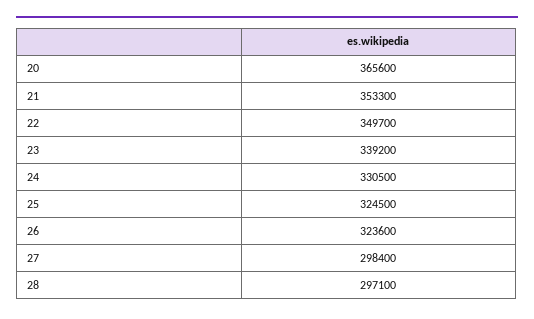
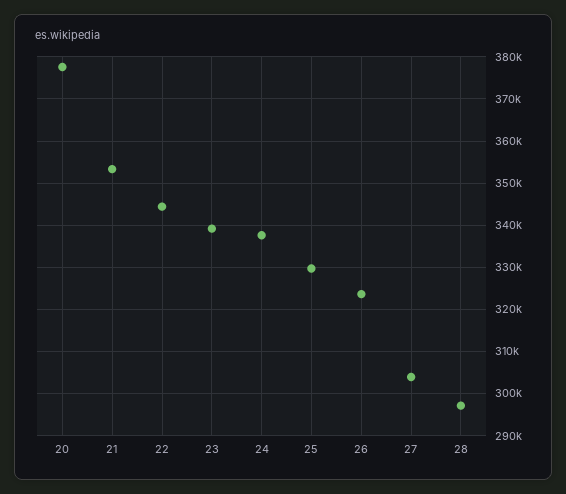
  {
-   "20": 365600,
+   "20": 378000,
    "21": 353300,
-   "22": 349700,
+   "22": 344000,
    "23": 339200,
-   "24": 330500,
+   "24": 338000,
-   "25": 324500,
+   "25": 330000,
    "26": 323600,
-   "27": 298400,
+   "27": 304000,
    "28": 297100
  }

